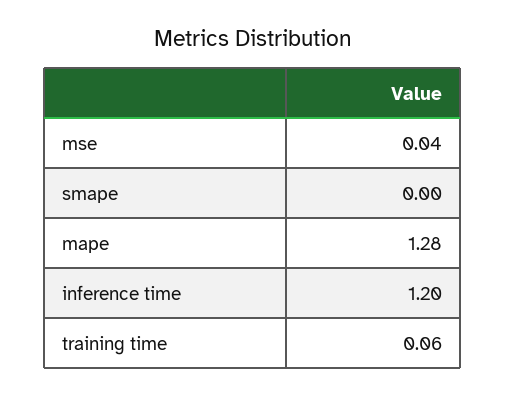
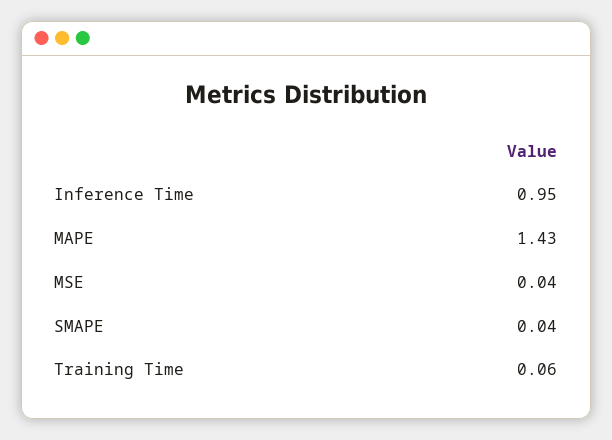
  {
    "mse": 0.04,
-   "smape": 0,
+   "smape": 0.04,
-   "mape": 1.28,
+   "mape": 1.43,
-   "inference time": 1.2,
+   "inference time": 0.95,
    "training time": 0.06
  }

